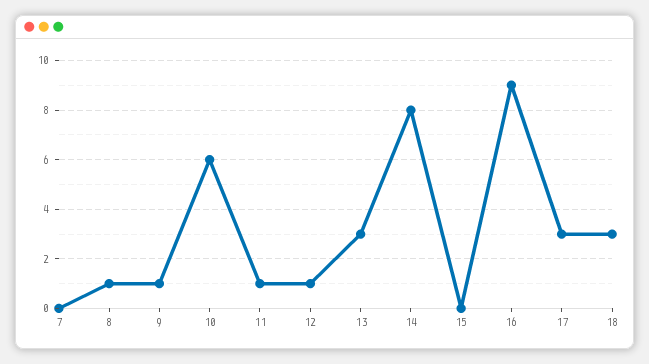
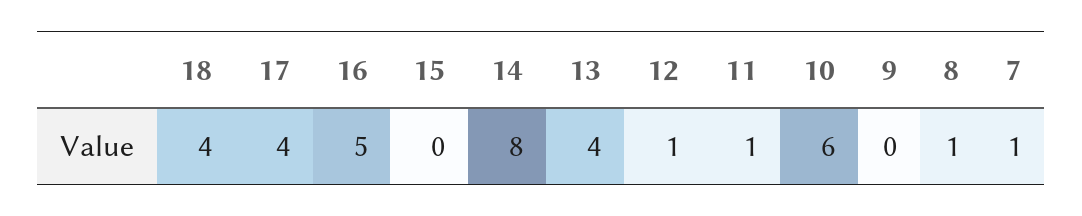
  {
-   "7": 0,
+   "7": 1,
    "8": 1,
-   "9": 1,
+   "9": 0,
    "10": 6,
    "11": 1,
    "12": 1,
-   "13": 3,
+   "13": 4,
    "14": 8,
    "15": 0,
-   "16": 9,
+   "16": 5,
-   "17": 3,
+   "17": 4,
-   "18": 3
+   "18": 4
  }

